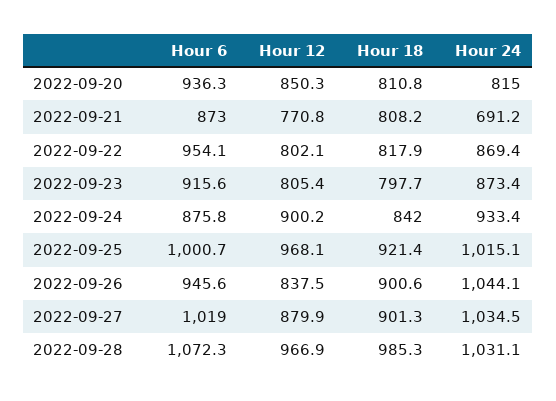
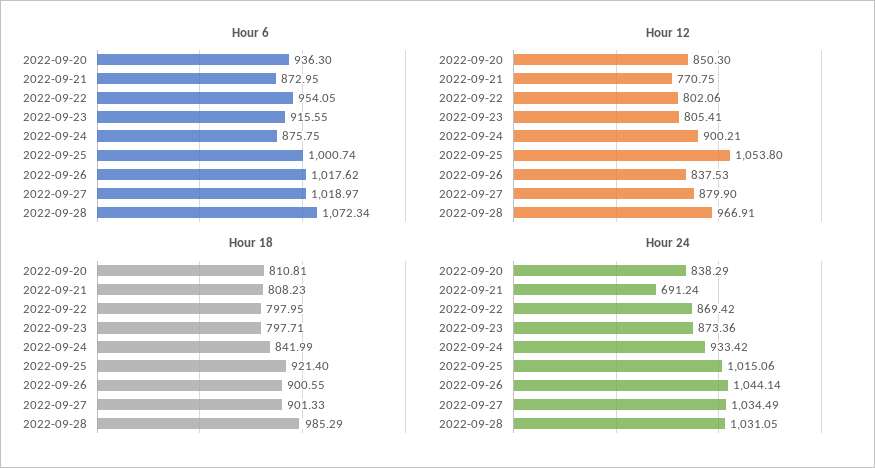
  {
    "Hour 6": {
      "2022-09-20": 936.3,
      "2022-09-21": 872.95,
      "2022-09-22": 954.05,
      "2022-09-23": 915.55,
      "2022-09-24": 875.75,
      "2022-09-25": 1000.74,
-     "2022-09-26": 945.6,
+     "2022-09-26": 1017.62,
      "2022-09-27": 1018.97,
      "2022-09-28": 1072.34
    },
    "Hour 12": {
      "2022-09-20": 850.3,
      "2022-09-21": 770.75,
      "2022-09-22": 802.06,
      "2022-09-23": 805.41,
      "2022-09-24": 900.21,
-     "2022-09-25": 968.1,
+     "2022-09-25": 1053.8,
      "2022-09-26": 837.53,
      "2022-09-27": 879.9,
      "2022-09-28": 966.91
    },
    "Hour 18": {
      "2022-09-20": 810.81,
      "2022-09-21": 808.23,
-     "2022-09-22": 817.9,
+     "2022-09-22": 797.95,
      "2022-09-23": 797.71,
      "2022-09-24": 841.99,
      "2022-09-25": 921.4,
      "2022-09-26": 900.55,
      "2022-09-27": 901.33,
      "2022-09-28": 985.29
    },
    "Hour 24": {
-     "2022-09-20": 815,
+     "2022-09-20": 838.29,
      "2022-09-21": 691.24,
      "2022-09-22": 869.42,
      "2022-09-23": 873.36,
      "2022-09-24": 933.42,
      "2022-09-25": 1015.06,
      "2022-09-26": 1044.14,
      "2022-09-27": 1034.49,
      "2022-09-28": 1031.05
    }
  }

